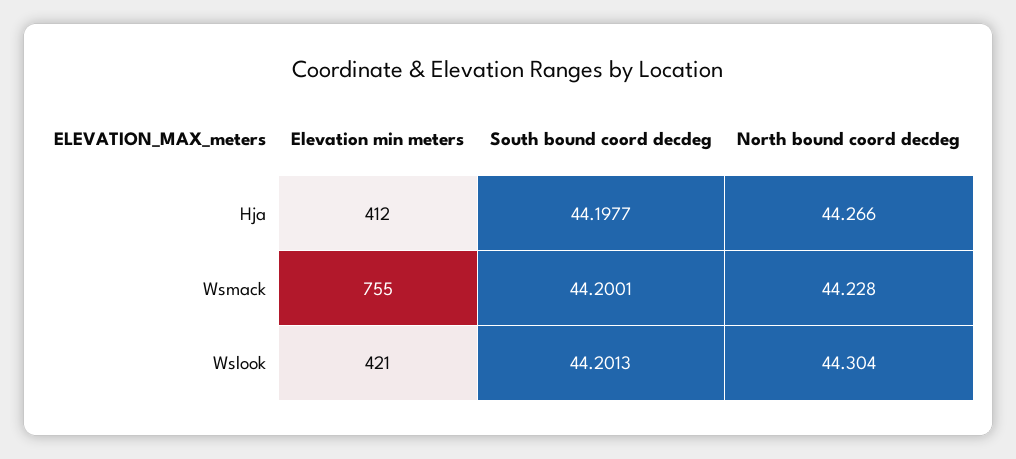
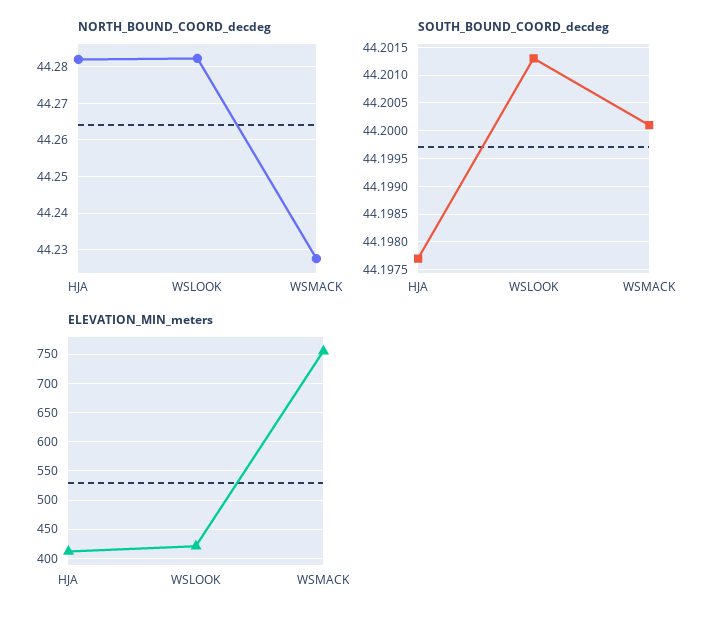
  {
    "Elevation min meters": {
      "Hja": 412,
      "Wsmack": 755,
      "Wslook": 421
    },
    "South bound coord decdeg": {
      "Hja": 44.1977,
      "Wsmack": 44.2001,
      "Wslook": 44.2013
    },
    "North bound coord decdeg": {
-     "Hja": 44.266,
+     "Hja": 44.282,
      "Wsmack": 44.228,
-     "Wslook": 44.304
+     "Wslook": 44.282
    }
  }

